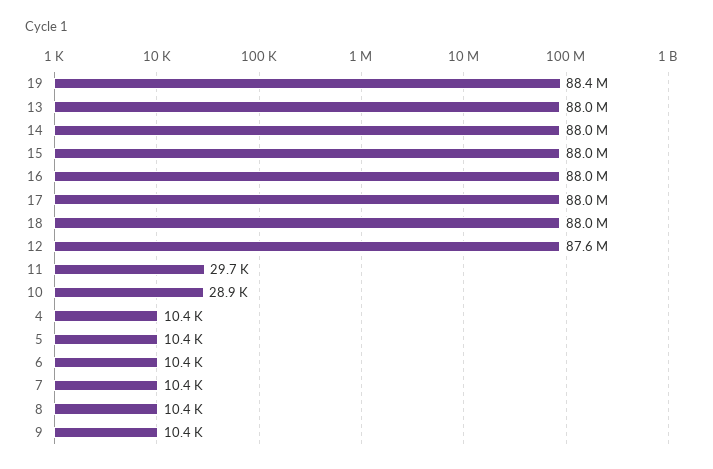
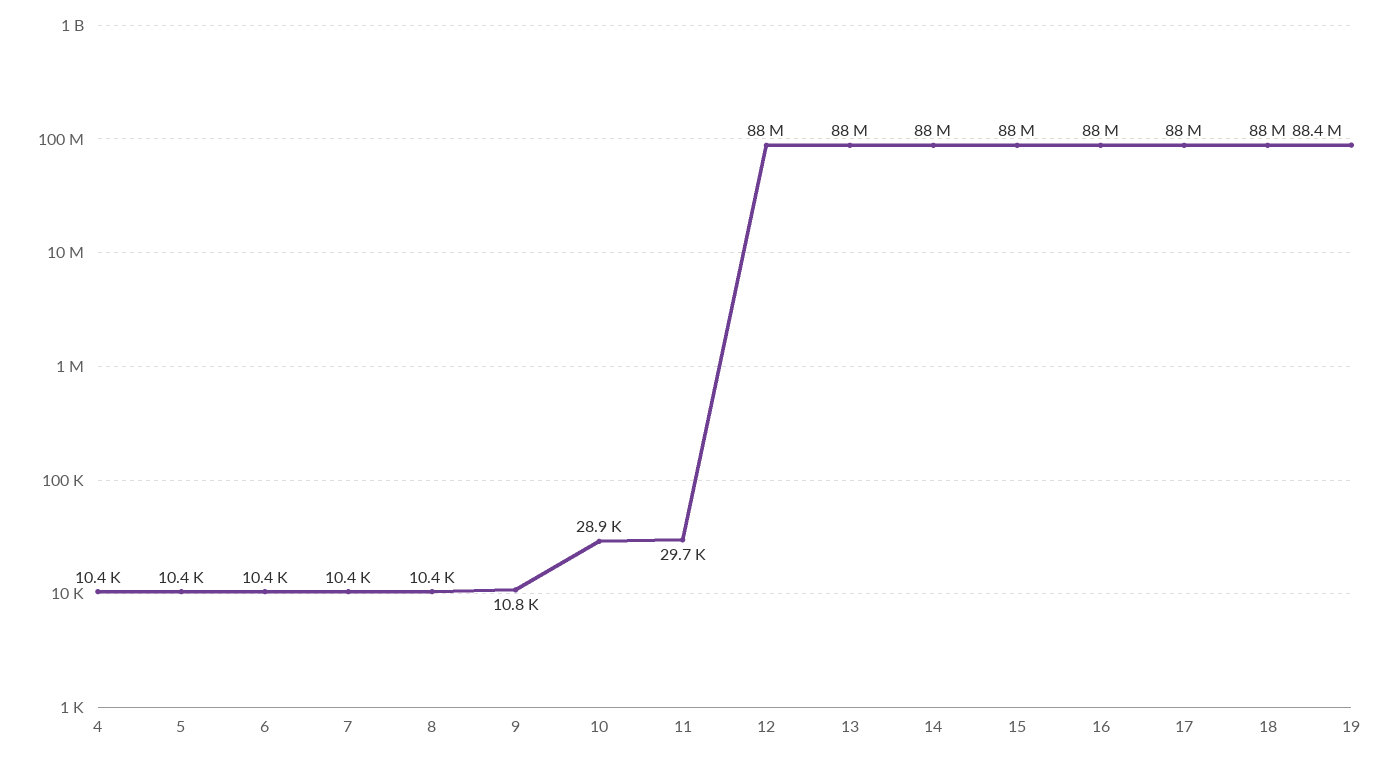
  {
    "19": 88400000,
    "13": 88000000,
    "14": 88000000,
    "15": 88000000,
    "16": 88000000,
    "17": 88000000,
    "18": 88000000,
-   "12": 87600000,
+   "12": 88000000,
    "11": 29700,
    "10": 28900,
    "4": 10400,
    "5": 10400,
    "6": 10400,
    "7": 10400,
    "8": 10400,
-   "9": 10400
+   "9": 10800
  }

